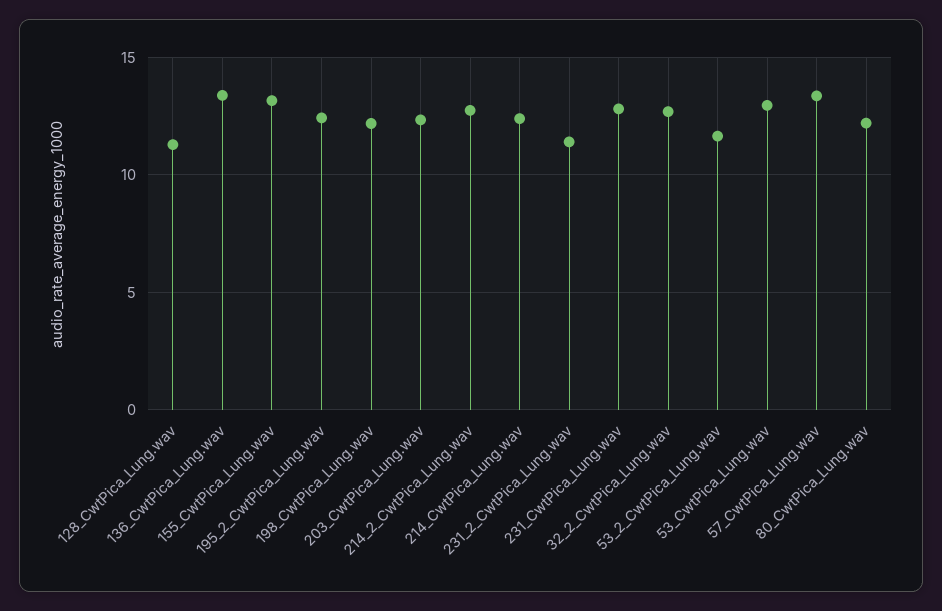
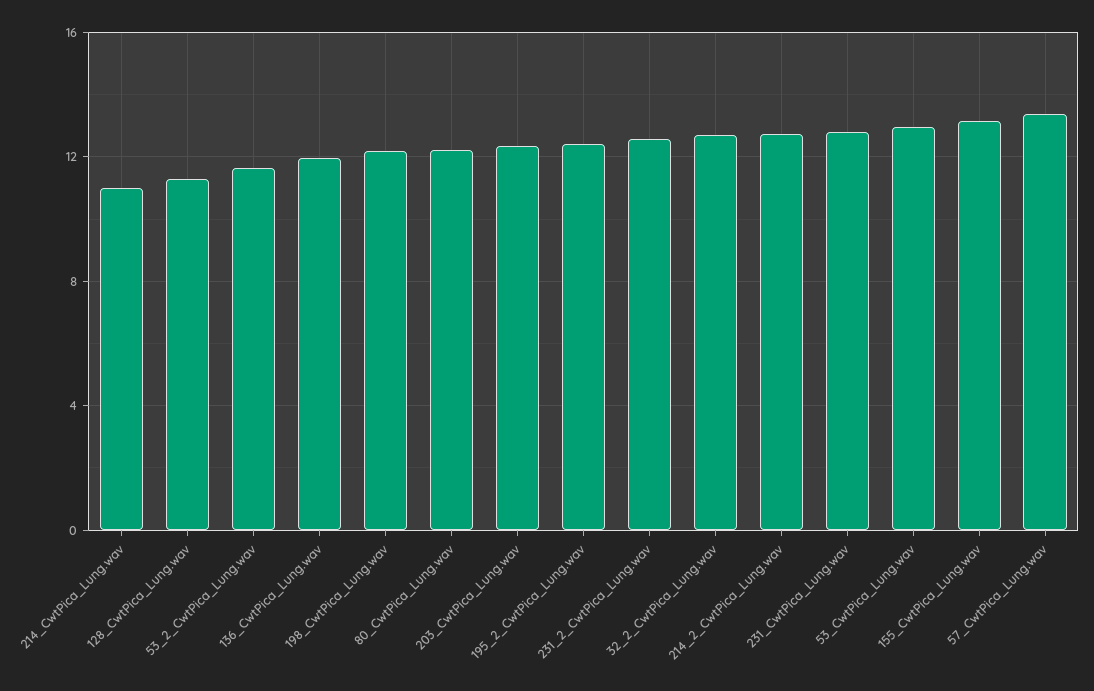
  {
    "128_CwtPica_Lung.wav": 11.5,
-   "136_CwtPica_Lung.wav": 13.5,
+   "136_CwtPica_Lung.wav": 12,
    "155_CwtPica_Lung.wav": 13,
    "195_2_CwtPica_Lung.wav": 12.5,
    "198_CwtPica_Lung.wav": 12,
    "203_CwtPica_Lung.wav": 12.5,
    "214_2_CwtPica_Lung.wav": 13,
-   "214_CwtPica_Lung.wav": 12.5,
+   "214_CwtPica_Lung.wav": 11,
-   "231_2_CwtPica_Lung.wav": 11.5,
+   "231_2_CwtPica_Lung.wav": 12.5,
    "231_CwtPica_Lung.wav": 13,
    "32_2_CwtPica_Lung.wav": 12.5,
    "53_2_CwtPica_Lung.wav": 11.5,
    "53_CwtPica_Lung.wav": 13,
    "57_CwtPica_Lung.wav": 13.5,
    "80_CwtPica_Lung.wav": 12
  }

